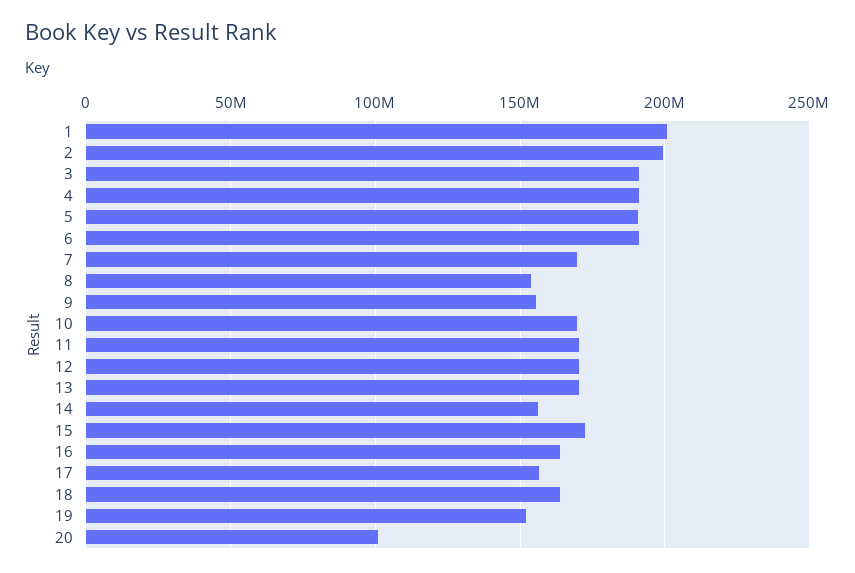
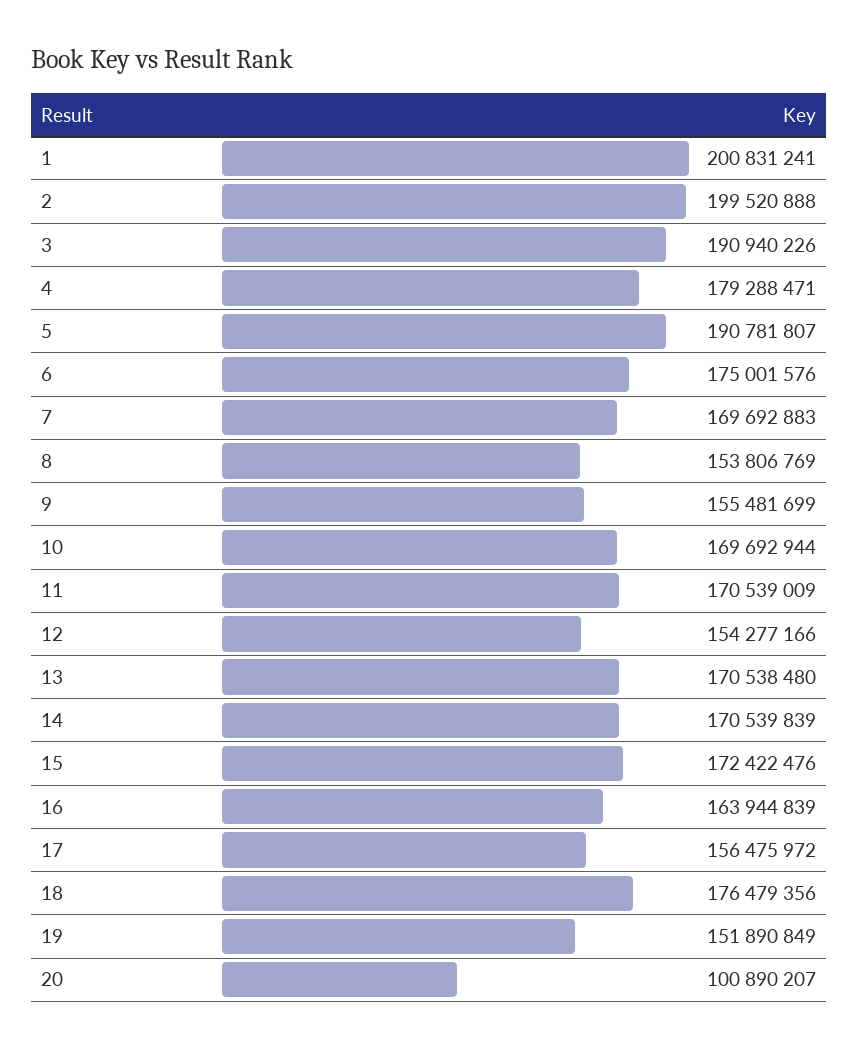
  {
    "1": 200831241,
    "2": 199520888,
    "3": 190940226,
-   "4": 190000000,
+   "4": 179288471,
    "5": 190781807,
-   "6": 190000000,
+   "6": 175001576,
    "7": 169692883,
    "8": 153806769,
    "9": 155481699,
    "10": 169692944,
    "11": 170539009,
-   "12": 170000000,
+   "12": 154277166,
    "13": 170538480,
-   "14": 155000000,
+   "14": 170539839,
    "15": 172422476,
    "16": 163944839,
    "17": 156475972,
-   "18": 165000000,
+   "18": 176479356,
    "19": 151890849,
    "20": 100890207
  }

